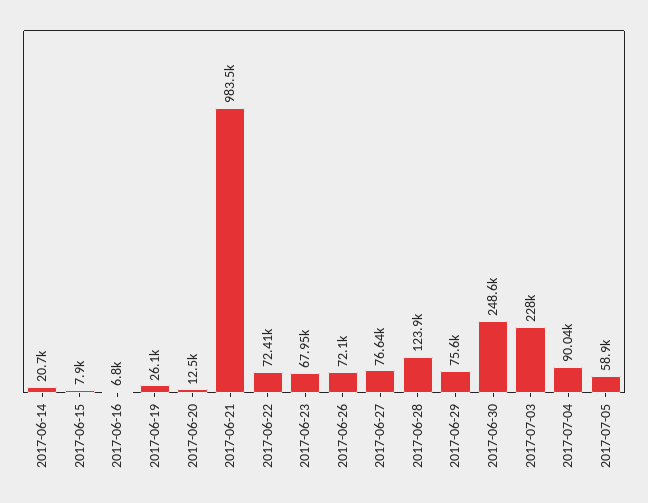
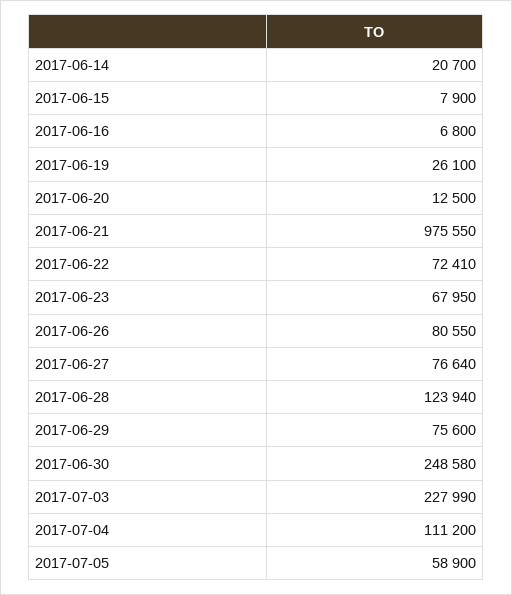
  {
    "2017-06-14": 20700,
    "2017-06-15": 7900,
    "2017-06-16": 6800,
    "2017-06-19": 26100,
    "2017-06-20": 12500,
-   "2017-06-21": 983500,
+   "2017-06-21": 975550,
    "2017-06-22": 72410,
    "2017-06-23": 67950,
-   "2017-06-26": 72100,
+   "2017-06-26": 80550,
    "2017-06-27": 76640,
    "2017-06-28": 123940,
    "2017-06-29": 75600,
    "2017-06-30": 248580,
    "2017-07-03": 227990,
-   "2017-07-04": 90040,
+   "2017-07-04": 111200,
    "2017-07-05": 58900
  }

